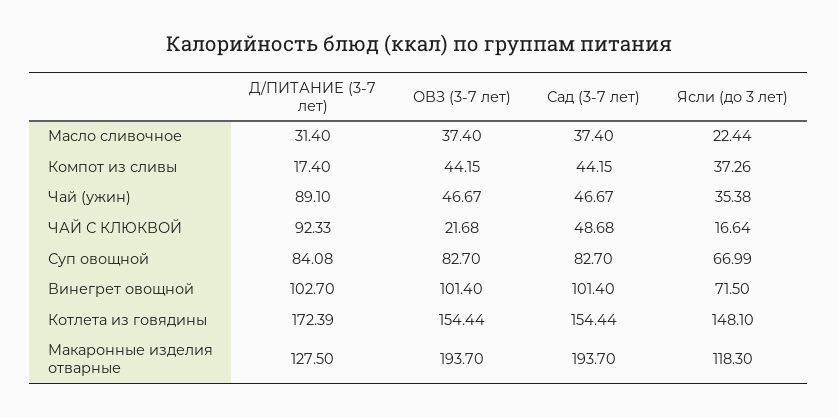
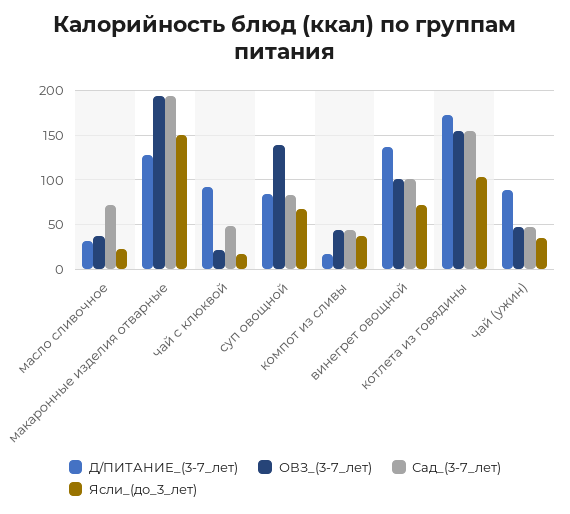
  {
    "Д/ПИТАНИЕ (3-7 лет)": {
      "Масло сливочное": 31.4,
      "Компот из сливы": 17.4,
      "Чай (ужин)": 89.1,
      "ЧАЙ С КЛЮКВОЙ": 92.33,
      "Суп овощной": 84.08,
-     "Винегрет овощной": 102.7,
+     "Винегрет овощной": 140,
      "Котлета из говядины": 172.39,
      "Макаронные изделия отварные": 127.5
    },
    "ОВЗ (3-7 лет)": {
      "Масло сливочное": 37.4,
      "Компот из сливы": 44.15,
      "Чай (ужин)": 46.67,
      "ЧАЙ С КЛЮКВОЙ": 21.68,
-     "Суп овощной": 82.7,
+     "Суп овощной": 140,
      "Винегрет овощной": 101.4,
      "Котлета из говядины": 154.44,
      "Макаронные изделия отварные": 193.7
    },
    "Сад (3-7 лет)": {
-     "Масло сливочное": 37.4,
+     "Масло сливочное": 70,
      "Компот из сливы": 44.15,
      "Чай (ужин)": 46.67,
      "ЧАЙ С КЛЮКВОЙ": 48.68,
      "Суп овощной": 82.7,
      "Винегрет овощной": 101.4,
      "Котлета из говядины": 154.44,
      "Макаронные изделия отварные": 193.7
    },
    "Ясли (до 3 лет)": {
      "Масло сливочное": 22.44,
      "Компот из сливы": 37.26,
      "Чай (ужин)": 35.38,
      "ЧАЙ С КЛЮКВОЙ": 16.64,
      "Суп овощной": 66.99,
      "Винегрет овощной": 71.5,
-     "Котлета из говядины": 148.1,
+     "Котлета из говядины": 100,
-     "Макаронные изделия отварные": 118.3
+     "Макаронные изделия отварные": 150
    }
  }

